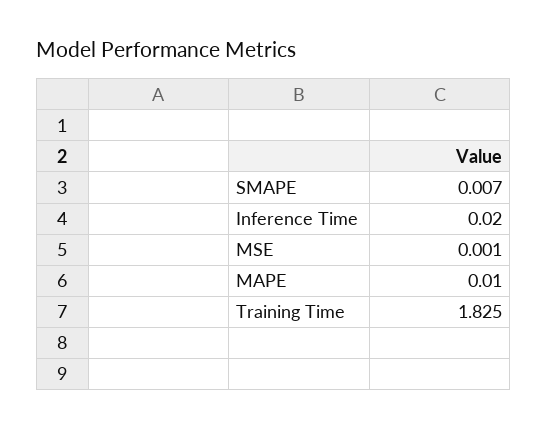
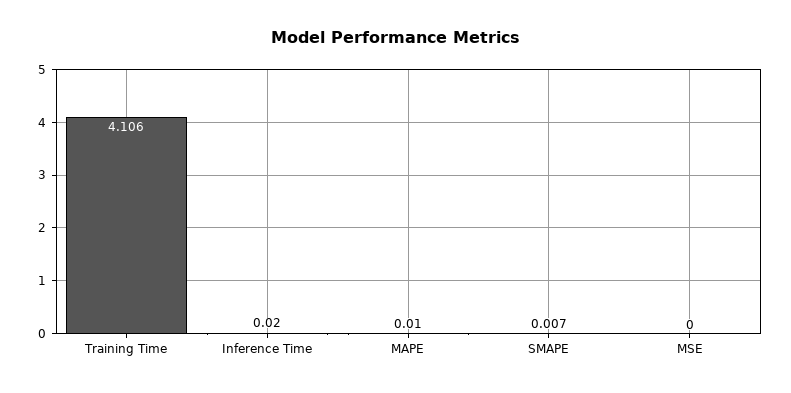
  {
    "SMAPE": 0.007,
    "Inference Time": 0.02,
-   "MSE": 0.001,
+   "MSE": 0,
    "MAPE": 0.01,
-   "Training Time": 1.825
+   "Training Time": 4.106
  }

